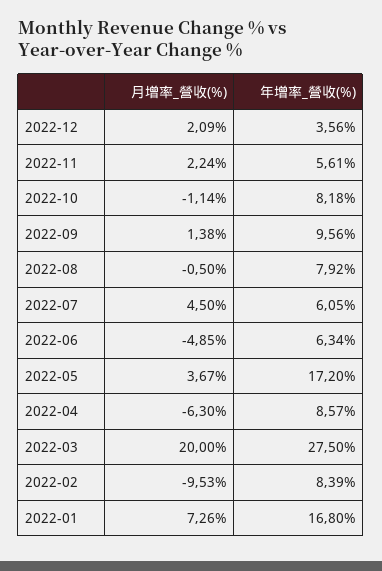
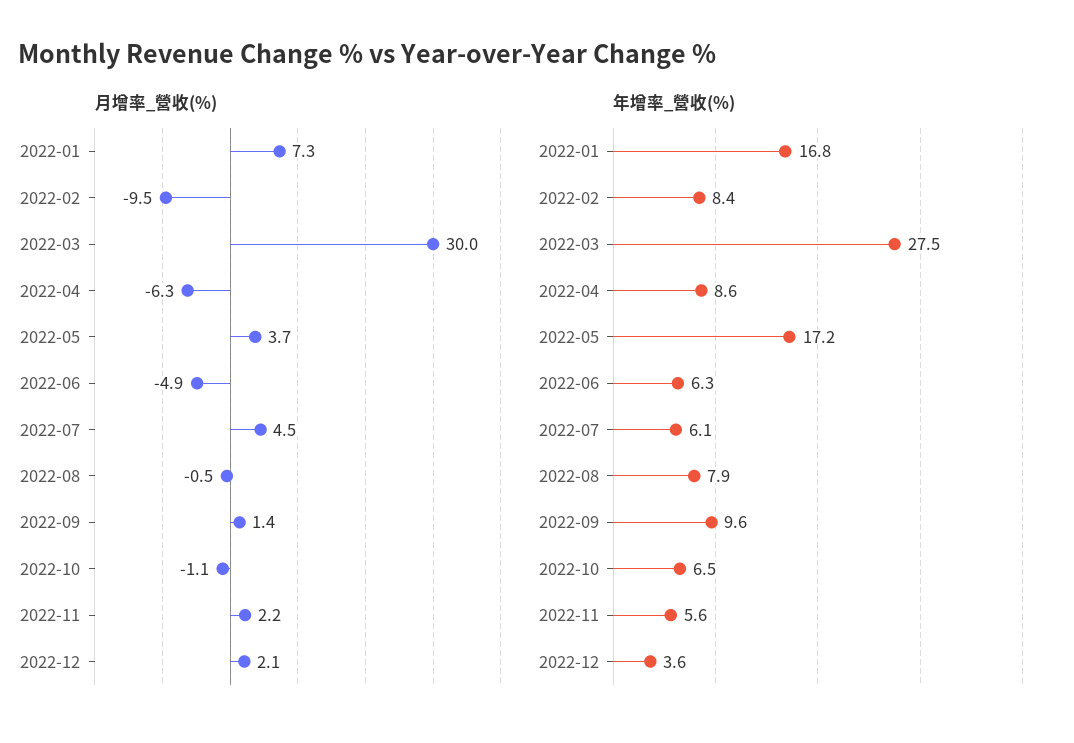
  {
    "月增率_營收(%)": {
      "2022-12": 2.09,
      "2022-11": 2.24,
      "2022-10": -1.14,
      "2022-09": 1.38,
      "2022-08": -0.5,
      "2022-07": 4.5,
      "2022-06": -4.85,
      "2022-05": 3.67,
      "2022-04": -6.3,
-     "2022-03": 20,
+     "2022-03": 30,
      "2022-02": -9.53,
      "2022-01": 7.26
    },
    "年增率_營收(%)": {
      "2022-12": 3.56,
      "2022-11": 5.61,
-     "2022-10": 8.18,
+     "2022-10": 6.5,
      "2022-09": 9.56,
      "2022-08": 7.92,
      "2022-07": 6.05,
      "2022-06": 6.34,
      "2022-05": 17.2,
      "2022-04": 8.57,
      "2022-03": 27.5,
      "2022-02": 8.39,
      "2022-01": 16.8
    }
  }

